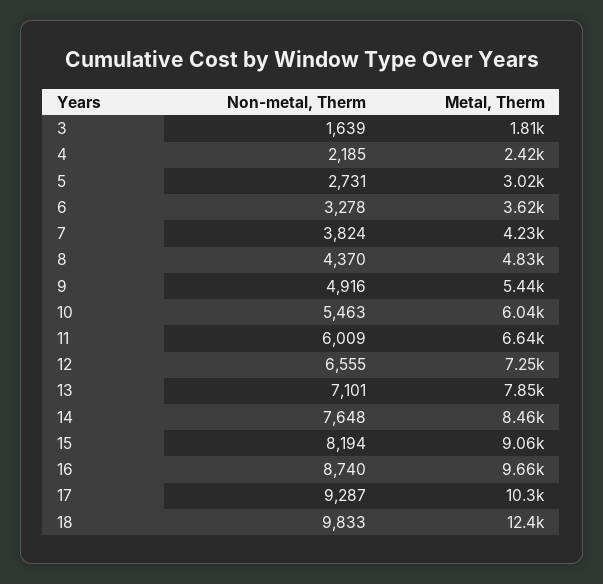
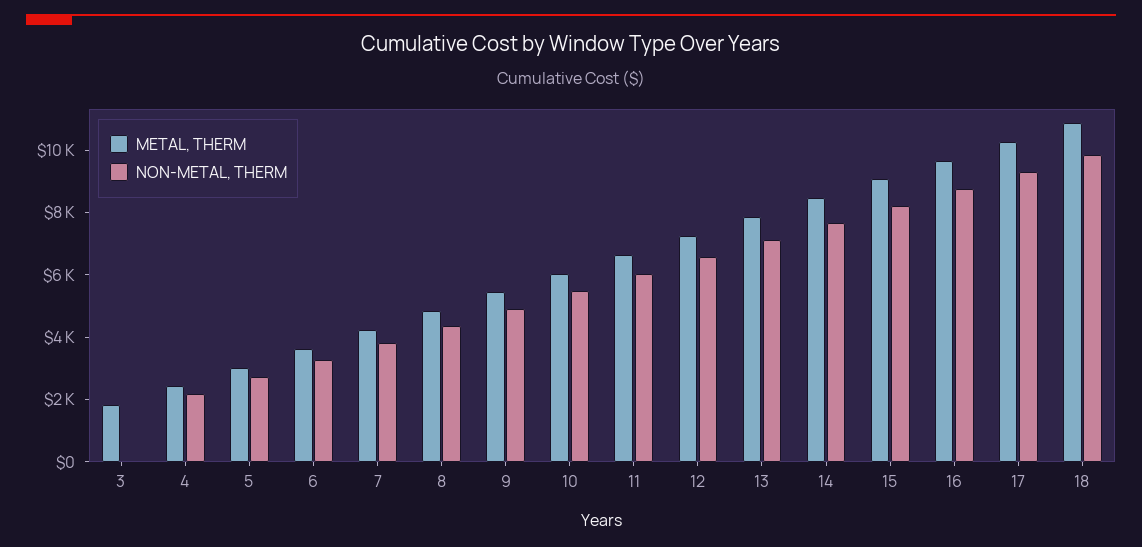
  {
    "Non-metal, Therm": {
-     "3": 1639,
+     "3": 0,
      "4": 2185,
      "5": 2731,
      "6": 3278,
      "7": 3824,
      "8": 4370,
      "9": 4916,
      "10": 5463,
      "11": 6009,
      "12": 6555,
      "13": 7101,
      "14": 7648,
      "15": 8194,
      "16": 8740,
      "17": 9287,
      "18": 9833
    },
    "Metal, Therm": {
      "3": 1810,
      "4": 2420,
      "5": 3020,
      "6": 3620,
      "7": 4230,
      "8": 4830,
      "9": 5440,
      "10": 6040,
      "11": 6640,
      "12": 7250,
      "13": 7850,
      "14": 8460,
      "15": 9060,
      "16": 9660,
      "17": 10300,
-     "18": 12400
+     "18": 11000
    }
  }

